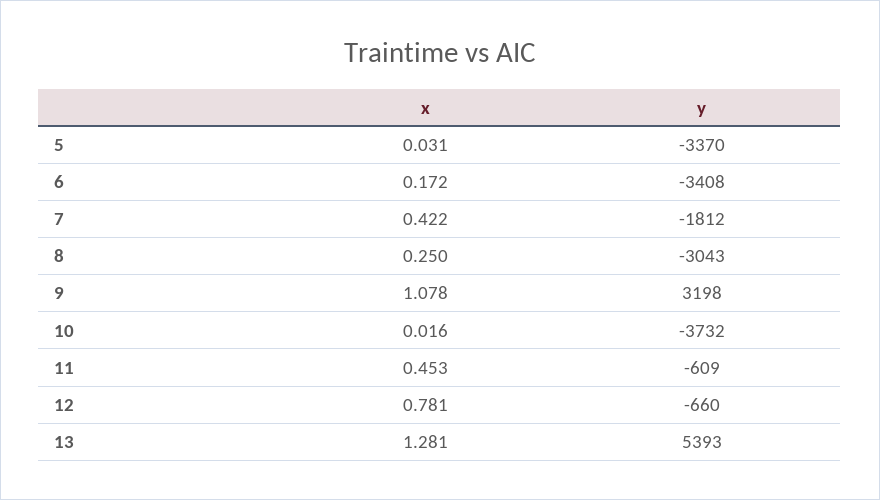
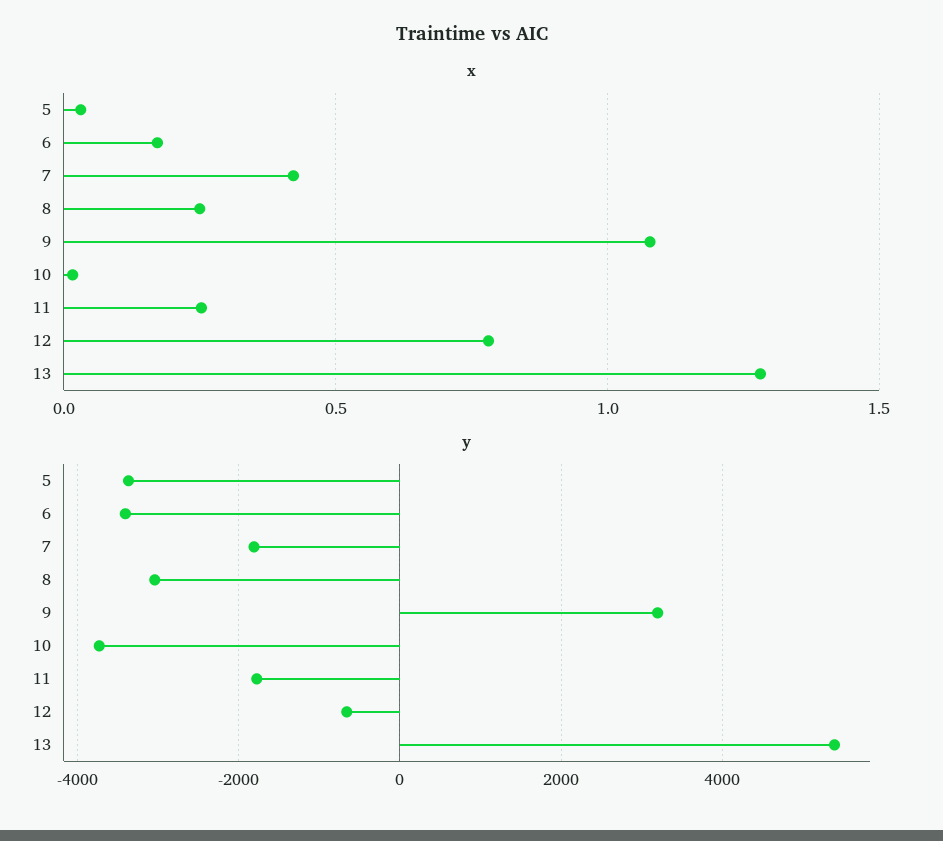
  {
    "x": {
      "5": 0.031,
      "6": 0.172,
      "7": 0.422,
      "8": 0.25,
      "9": 1.078,
      "10": 0.016,
-     "11": 0.453,
+     "11": 0.25,
      "12": 0.781,
      "13": 1.281
    },
    "y": {
      "5": -3370,
      "6": -3408,
      "7": -1812,
      "8": -3043,
      "9": 3198,
      "10": -3732,
-     "11": -609,
+     "11": -1800,
      "12": -660,
      "13": 5393
    }
  }

